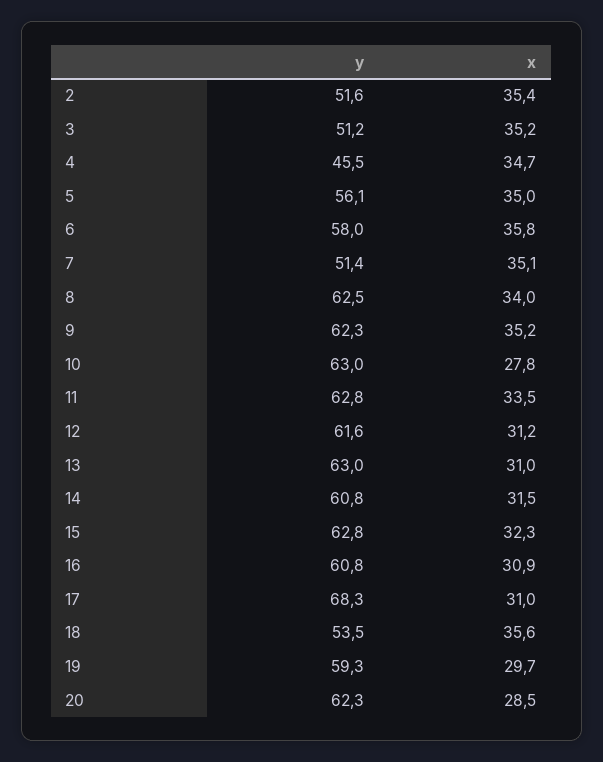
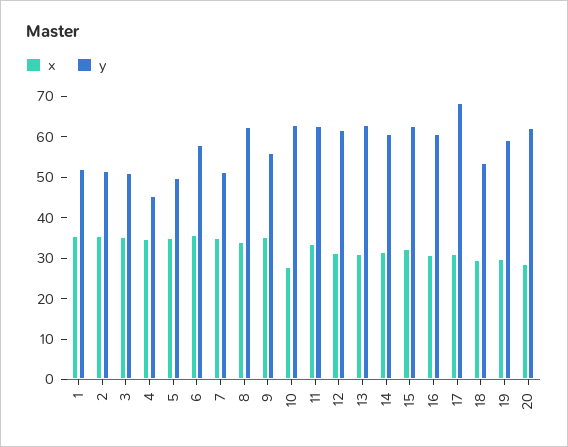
  {
    "y": {
      "2": 51.6,
      "3": 51.2,
      "4": 45.5,
-     "5": 56.1,
+     "5": 50,
      "6": 58,
      "7": 51.4,
      "8": 62.5,
-     "9": 62.3,
+     "9": 56,
      "10": 63,
      "11": 62.8,
      "12": 61.6,
      "13": 63,
      "14": 60.8,
      "15": 62.8,
      "16": 60.8,
      "17": 68.3,
      "18": 53.5,
      "19": 59.3,
-     "20": 62.3
+     "20": 62.3,
+     "1": 52
    },
    "x": {
      "2": 35.4,
      "3": 35.2,
      "4": 34.7,
      "5": 35,
      "6": 35.8,
      "7": 35.1,
      "8": 34,
      "9": 35.2,
      "10": 27.8,
      "11": 33.5,
      "12": 31.2,
      "13": 31,
      "14": 31.5,
      "15": 32.3,
      "16": 30.9,
      "17": 31,
-     "18": 35.6,
+     "18": 30,
      "19": 29.7,
-     "20": 28.5
+     "20": 28.5,
+     "1": 36
    }
  }

